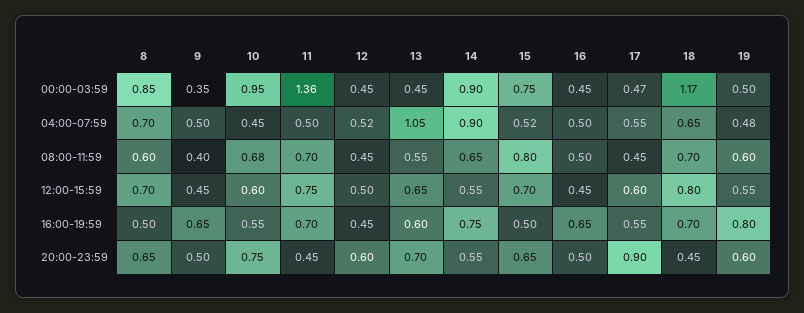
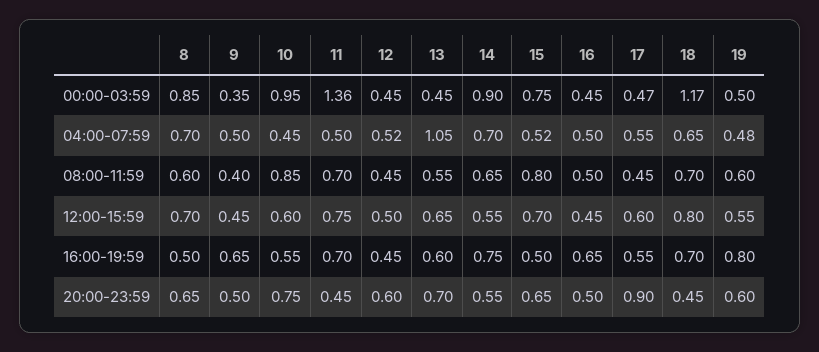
  {
    "8": {
      "00:00-03:59": 0.85,
      "04:00-07:59": 0.7,
      "08:00-11:59": 0.6,
      "12:00-15:59": 0.7,
      "16:00-19:59": 0.5,
      "20:00-23:59": 0.65
    },
    "9": {
      "00:00-03:59": 0.35,
      "04:00-07:59": 0.5,
      "08:00-11:59": 0.4,
      "12:00-15:59": 0.45,
      "16:00-19:59": 0.65,
      "20:00-23:59": 0.5
    },
    "10": {
      "00:00-03:59": 0.95,
      "04:00-07:59": 0.45,
-     "08:00-11:59": 0.68,
+     "08:00-11:59": 0.85,
      "12:00-15:59": 0.6,
      "16:00-19:59": 0.55,
      "20:00-23:59": 0.75
    },
    "11": {
      "00:00-03:59": 1.36,
      "04:00-07:59": 0.5,
      "08:00-11:59": 0.7,
      "12:00-15:59": 0.75,
      "16:00-19:59": 0.7,
      "20:00-23:59": 0.45
    },
    "12": {
      "00:00-03:59": 0.45,
      "04:00-07:59": 0.52,
      "08:00-11:59": 0.45,
      "12:00-15:59": 0.5,
      "16:00-19:59": 0.45,
      "20:00-23:59": 0.6
    },
    "13": {
      "00:00-03:59": 0.45,
      "04:00-07:59": 1.05,
      "08:00-11:59": 0.55,
      "12:00-15:59": 0.65,
      "16:00-19:59": 0.6,
      "20:00-23:59": 0.7
    },
    "14": {
      "00:00-03:59": 0.9,
-     "04:00-07:59": 0.9,
+     "04:00-07:59": 0.7,
      "08:00-11:59": 0.65,
      "12:00-15:59": 0.55,
      "16:00-19:59": 0.75,
      "20:00-23:59": 0.55
    },
    "15": {
      "00:00-03:59": 0.75,
      "04:00-07:59": 0.52,
      "08:00-11:59": 0.8,
      "12:00-15:59": 0.7,
      "16:00-19:59": 0.5,
      "20:00-23:59": 0.65
    },
    "16": {
      "00:00-03:59": 0.45,
      "04:00-07:59": 0.5,
      "08:00-11:59": 0.5,
      "12:00-15:59": 0.45,
      "16:00-19:59": 0.65,
      "20:00-23:59": 0.5
    },
    "17": {
      "00:00-03:59": 0.47,
      "04:00-07:59": 0.55,
      "08:00-11:59": 0.45,
      "12:00-15:59": 0.6,
      "16:00-19:59": 0.55,
      "20:00-23:59": 0.9
    },
    "18": {
      "00:00-03:59": 1.17,
      "04:00-07:59": 0.65,
      "08:00-11:59": 0.7,
      "12:00-15:59": 0.8,
      "16:00-19:59": 0.7,
      "20:00-23:59": 0.45
    },
    "19": {
      "00:00-03:59": 0.5,
      "04:00-07:59": 0.48,
      "08:00-11:59": 0.6,
      "12:00-15:59": 0.55,
      "16:00-19:59": 0.8,
      "20:00-23:59": 0.6
    }
  }

